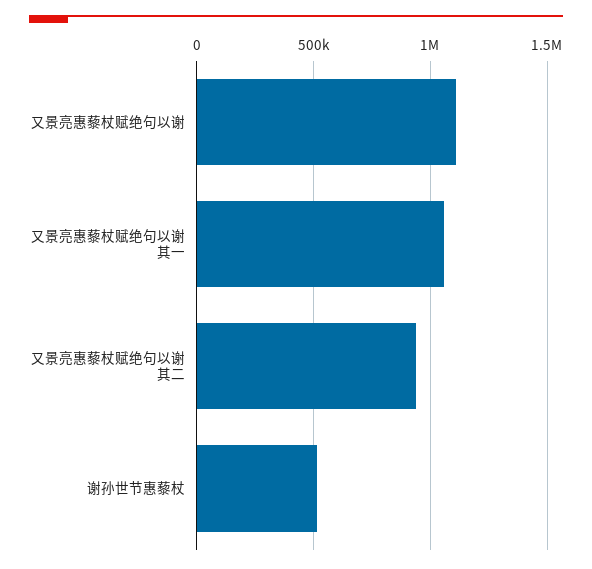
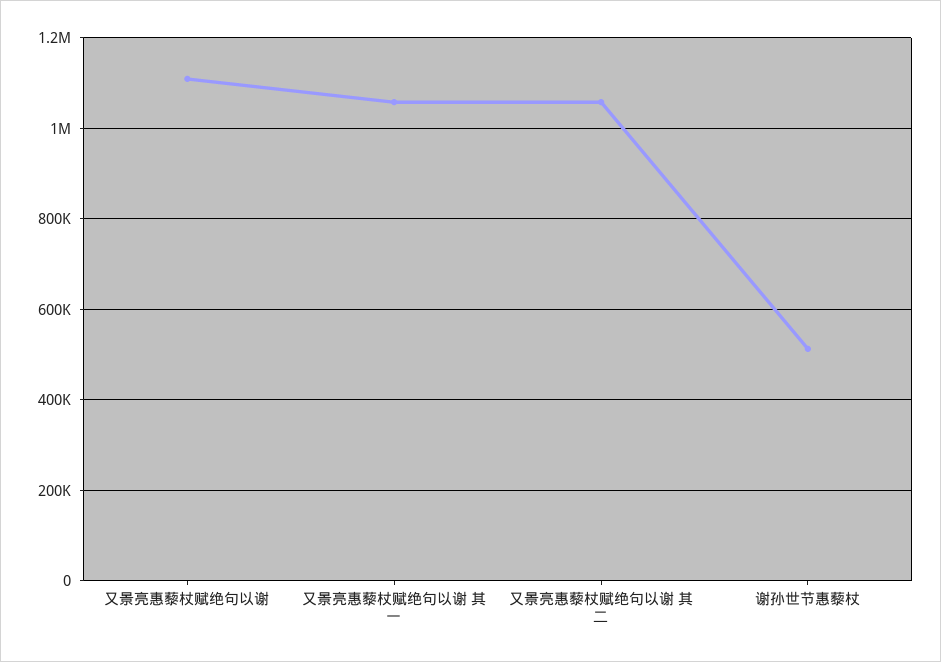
  {
    "又景亮惠藜杖赋绝句以谢": 1100000,
    "又景亮惠藜杖赋绝句以谢 其一": 1060000,
-   "又景亮惠藜杖赋绝句以谢 其二": 950000,
+   "又景亮惠藜杖赋绝句以谢 其二": 1060000,
    "谢孙世节惠藜杖": 520000
  }

